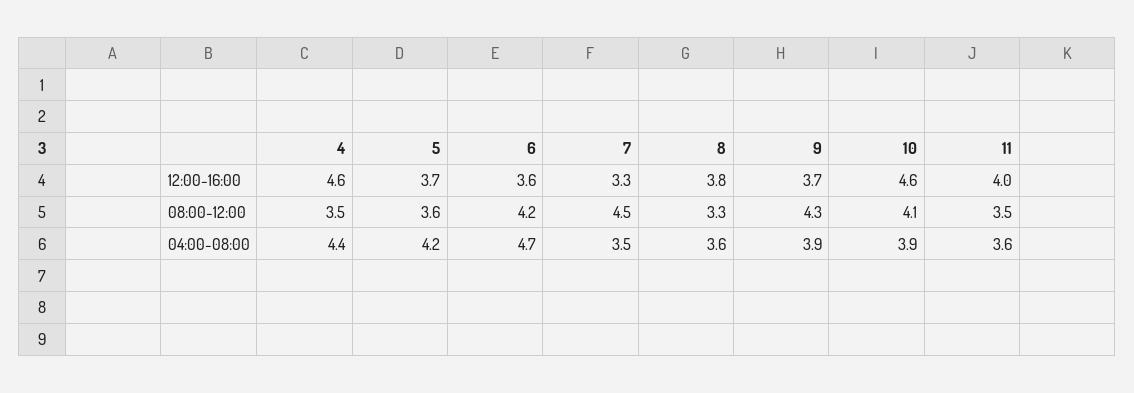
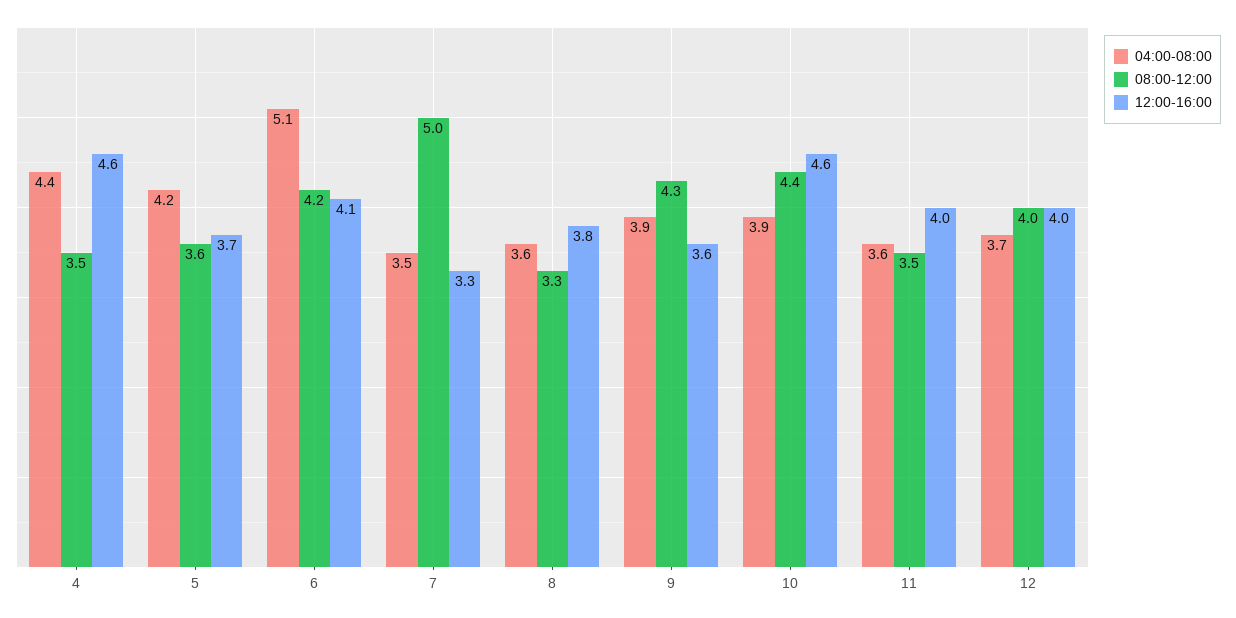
  {
    "12:00-16:00": {
      "4": 4.6,
      "5": 3.7,
-     "6": 3.6,
+     "6": 4.1,
      "7": 3.3,
      "8": 3.8,
-     "9": 3.7,
+     "9": 3.6,
      "10": 4.6,
-     "11": 4
+     "11": 4,
+     "12": 4
    },
    "08:00-12:00": {
      "4": 3.5,
      "5": 3.6,
      "6": 4.2,
-     "7": 4.5,
+     "7": 5,
      "8": 3.3,
      "9": 4.3,
-     "10": 4.1,
+     "10": 4.4,
-     "11": 3.5
+     "11": 3.5,
+     "12": 4
    },
    "04:00-08:00": {
      "4": 4.4,
      "5": 4.2,
-     "6": 4.7,
+     "6": 5.1,
      "7": 3.5,
      "8": 3.6,
      "9": 3.9,
      "10": 3.9,
-     "11": 3.6
+     "11": 3.6,
+     "12": 3.7
    }
  }

